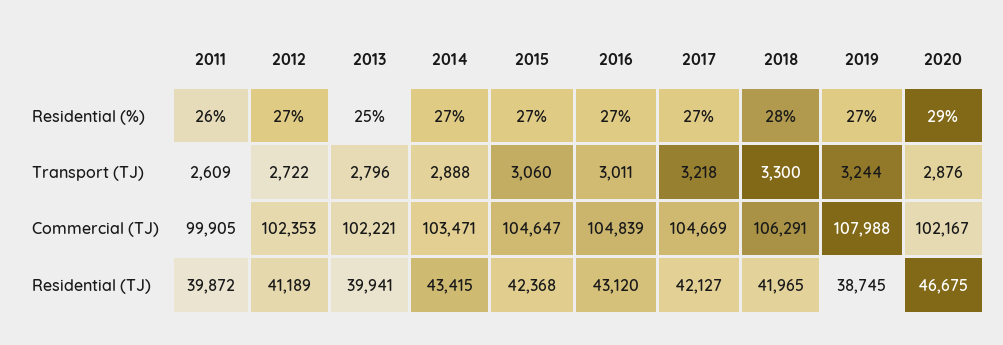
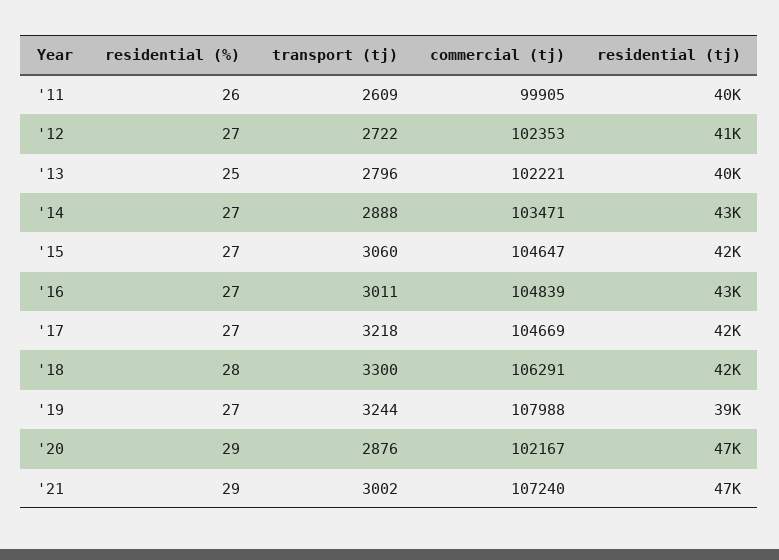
  {
    "2011": {
      "Residential (%)": 26,
      "Transport (TJ)": 2609,
      "Commercial (TJ)": 99905,
      "Residential (TJ)": 39872
    },
    "2012": {
      "Residential (%)": 27,
      "Transport (TJ)": 2722,
      "Commercial (TJ)": 102353,
      "Residential (TJ)": 41189
    },
    "2013": {
      "Residential (%)": 25,
      "Transport (TJ)": 2796,
      "Commercial (TJ)": 102221,
      "Residential (TJ)": 39941
    },
    "2014": {
      "Residential (%)": 27,
      "Transport (TJ)": 2888,
      "Commercial (TJ)": 103471,
      "Residential (TJ)": 43415
    },
    "2015": {
      "Residential (%)": 27,
      "Transport (TJ)": 3060,
      "Commercial (TJ)": 104647,
      "Residential (TJ)": 42368
    },
    "2016": {
      "Residential (%)": 27,
      "Transport (TJ)": 3011,
      "Commercial (TJ)": 104839,
      "Residential (TJ)": 43120
    },
    "2017": {
      "Residential (%)": 27,
      "Transport (TJ)": 3218,
      "Commercial (TJ)": 104669,
      "Residential (TJ)": 42127
    },
    "2018": {
      "Residential (%)": 28,
      "Transport (TJ)": 3300,
      "Commercial (TJ)": 106291,
      "Residential (TJ)": 41965
    },
    "2019": {
      "Residential (%)": 27,
      "Transport (TJ)": 3244,
      "Commercial (TJ)": 107988,
      "Residential (TJ)": 38745
    },
    "2020": {
      "Residential (%)": 29,
      "Transport (TJ)": 2876,
      "Commercial (TJ)": 102167,
      "Residential (TJ)": 46675
-   }
+   },
+   "'21": {
+     "Residential (%)": 29,
+     "Transport (TJ)": 3002,
+     "Commercial (TJ)": 107240,
+     "Residential (TJ)": 47000
+   }
  }

